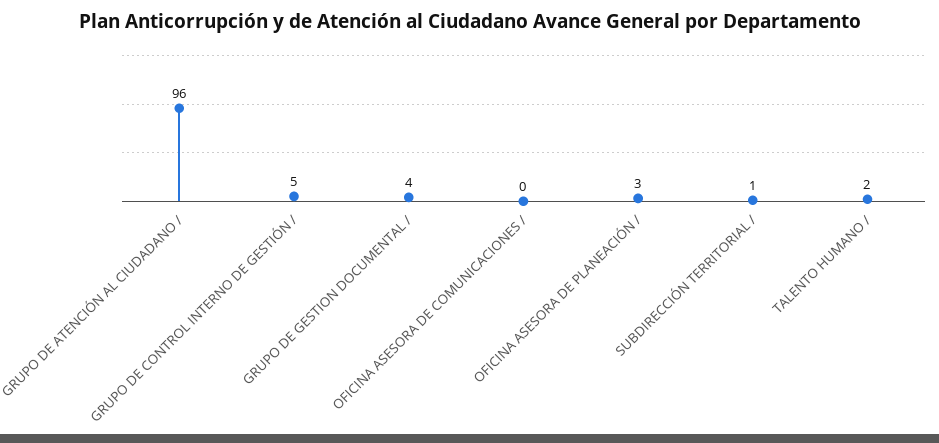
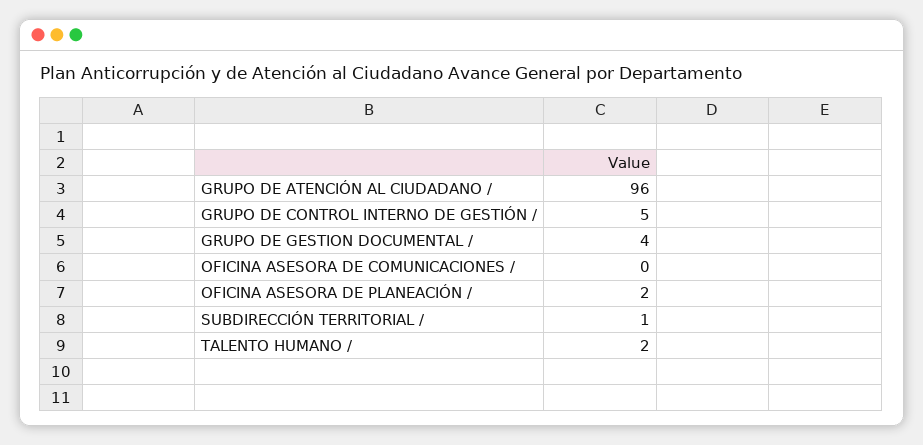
  {
    "GRUPO DE ATENCIÓN AL CIUDADANO /": 96,
    "GRUPO DE CONTROL INTERNO DE GESTIÓN /": 5,
    "GRUPO DE GESTION DOCUMENTAL /": 4,
    "OFICINA ASESORA DE COMUNICACIONES /": 0,
-   "OFICINA ASESORA DE PLANEACIÓN /": 3,
+   "OFICINA ASESORA DE PLANEACIÓN /": 2,
    "SUBDIRECCIÓN TERRITORIAL /": 1,
    "TALENTO HUMANO /": 2
  }

